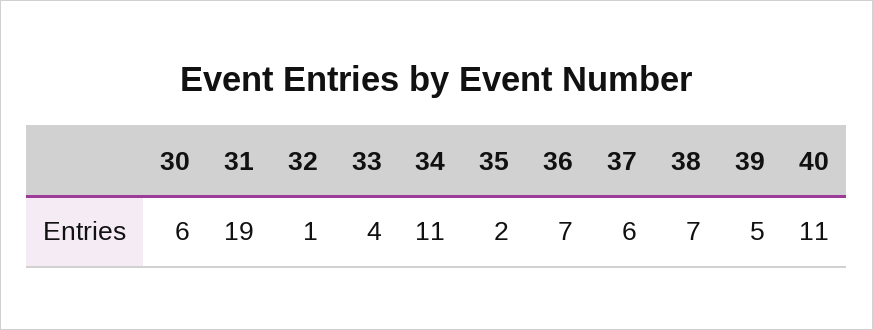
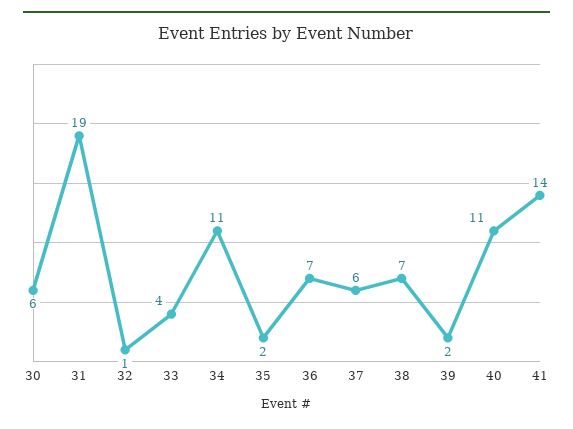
  {
    "30": 6,
    "31": 19,
    "32": 1,
    "33": 4,
    "34": 11,
    "35": 2,
    "36": 7,
    "37": 6,
    "38": 7,
-   "39": 5,
+   "39": 2,
-   "40": 11
+   "40": 11,
+   "41": 14
  }

